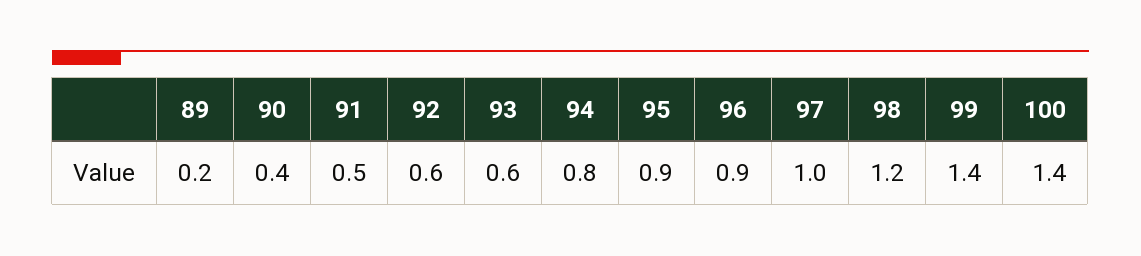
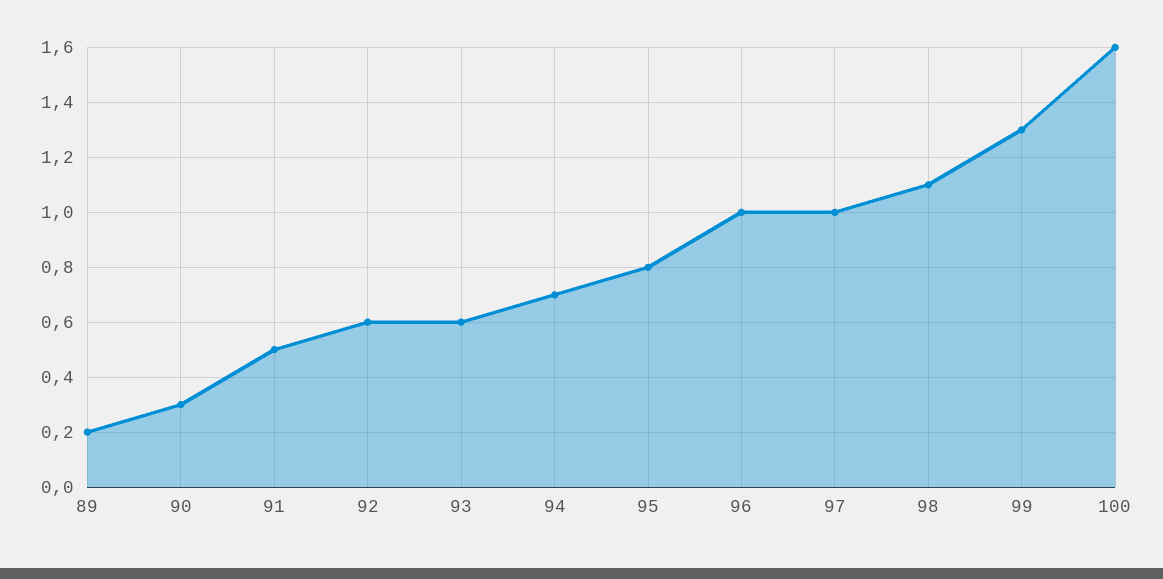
  {
    "89": 0.2,
-   "90": 0.4,
+   "90": 0.3,
    "91": 0.5,
    "92": 0.6,
    "93": 0.6,
-   "94": 0.8,
+   "94": 0.7,
-   "95": 0.9,
+   "95": 0.8,
-   "96": 0.9,
+   "96": 1,
    "97": 1,
-   "98": 1.2,
+   "98": 1.1,
-   "99": 1.4,
+   "99": 1.3,
-   "100": 1.4
+   "100": 1.6
  }

